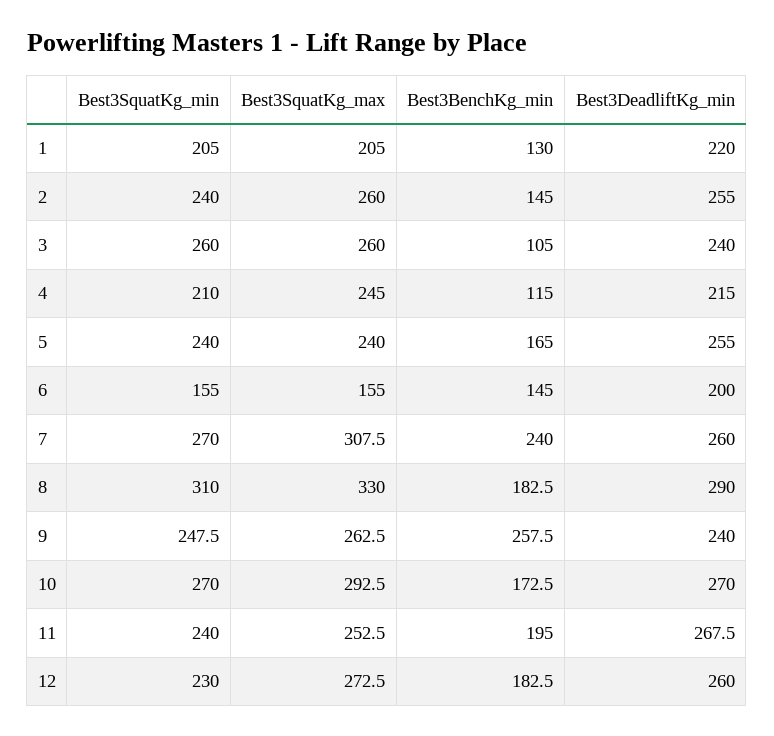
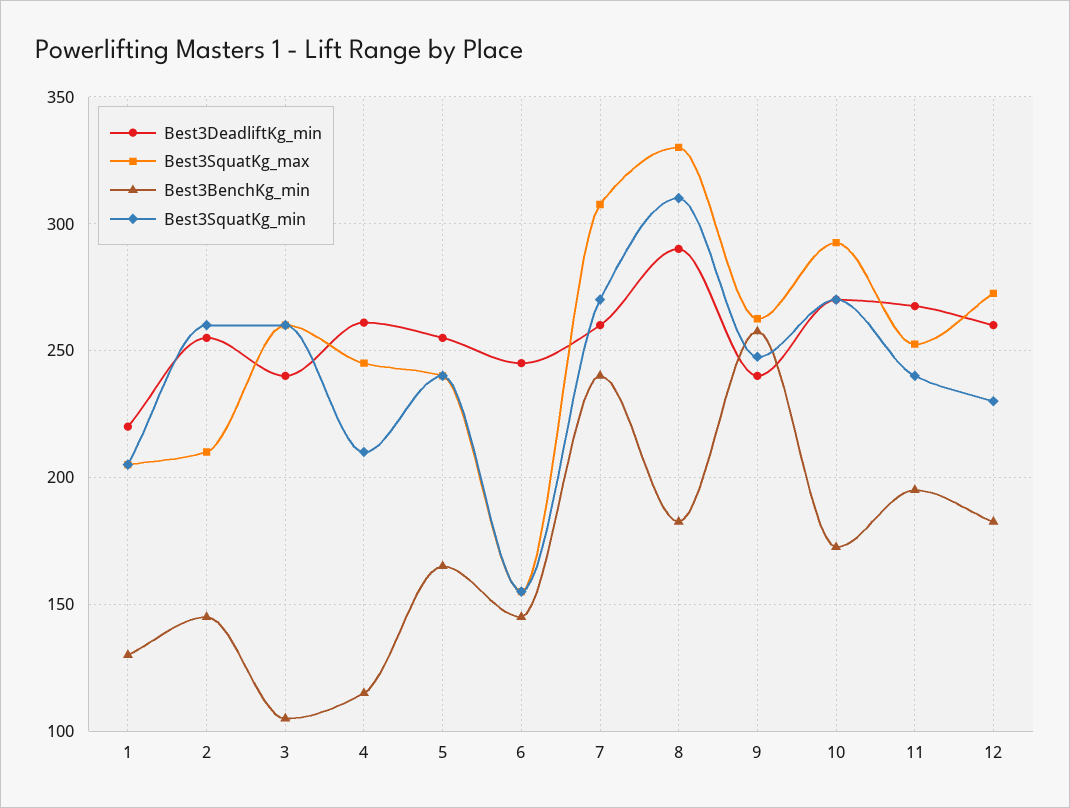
  {
    "Best3SquatKg_min": {
      "1": 205,
-     "2": 240,
+     "2": 260,
      "3": 260,
      "4": 210,
      "5": 240,
      "6": 155,
      "7": 270,
      "8": 310,
      "9": 247.5,
      "10": 270,
      "11": 240,
      "12": 230
    },
    "Best3SquatKg_max": {
      "1": 205,
-     "2": 260,
+     "2": 210,
      "3": 260,
      "4": 245,
      "5": 240,
      "6": 155,
      "7": 307.5,
      "8": 330,
      "9": 262.5,
      "10": 292.5,
      "11": 252.5,
      "12": 272.5
    },
    "Best3BenchKg_min": {
      "1": 130,
      "2": 145,
      "3": 105,
      "4": 115,
      "5": 165,
      "6": 145,
      "7": 240,
      "8": 182.5,
      "9": 257.5,
      "10": 172.5,
      "11": 195,
      "12": 182.5
    },
    "Best3DeadliftKg_min": {
      "1": 220,
      "2": 255,
      "3": 240,
-     "4": 215,
+     "4": 260,
      "5": 255,
-     "6": 200,
+     "6": 245,
      "7": 260,
      "8": 290,
      "9": 240,
      "10": 270,
      "11": 267.5,
      "12": 260
    }
  }

